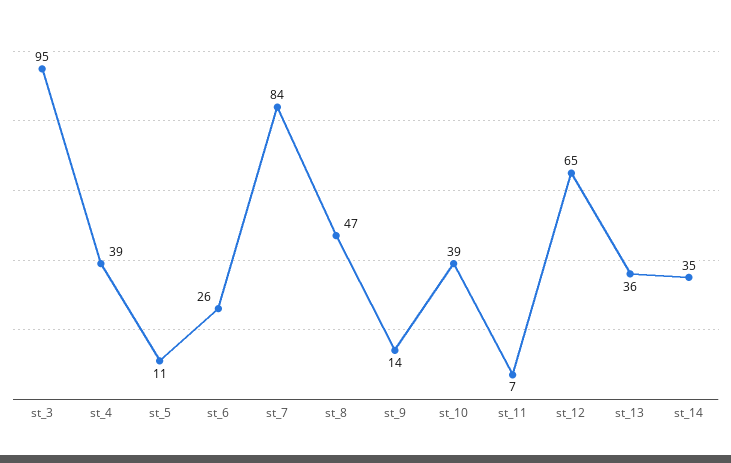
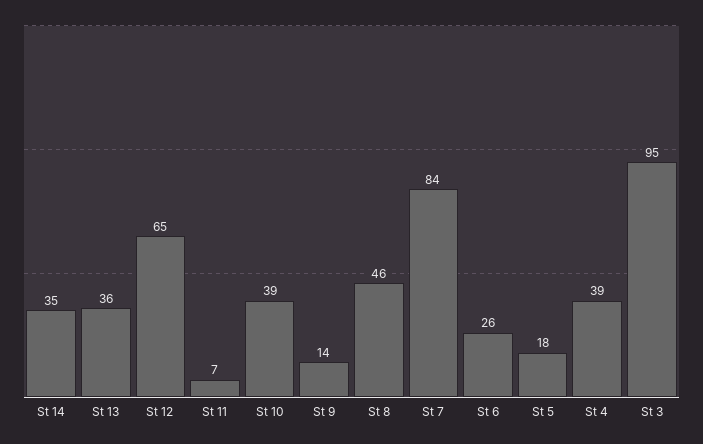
  {
    "st_3": 95,
    "st_4": 39,
-   "st_5": 11,
+   "st_5": 18,
    "st_6": 26,
    "st_7": 84,
-   "st_8": 47,
+   "st_8": 46,
    "st_9": 14,
    "st_10": 39,
    "st_11": 7,
    "st_12": 65,
    "st_13": 36,
    "st_14": 35
  }

